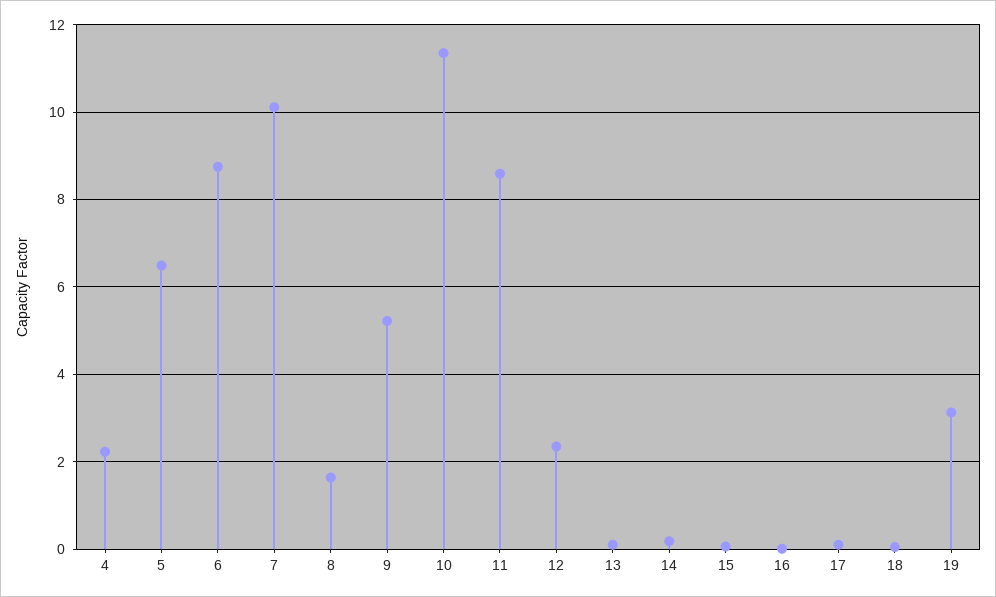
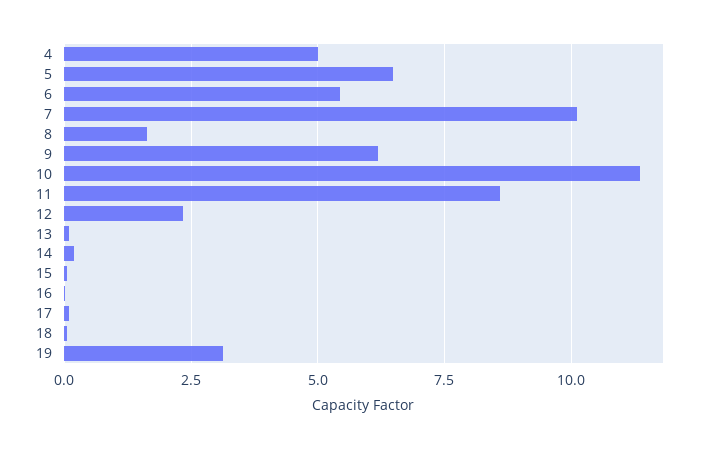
  {
-   "4": 2.2,
+   "4": 5,
    "5": 6.4,
-   "6": 8.8,
+   "6": 5.5,
    "7": 10.2,
    "8": 1.6,
-   "9": 5.2,
+   "9": 6.25,
    "10": 11.4,
    "11": 8.6,
    "12": 2.4,
    "13": 0.2,
    "14": 0.2,
    "15": 0,
    "16": 0,
    "17": 0.2,
    "18": 0,
    "19": 3.2
  }

